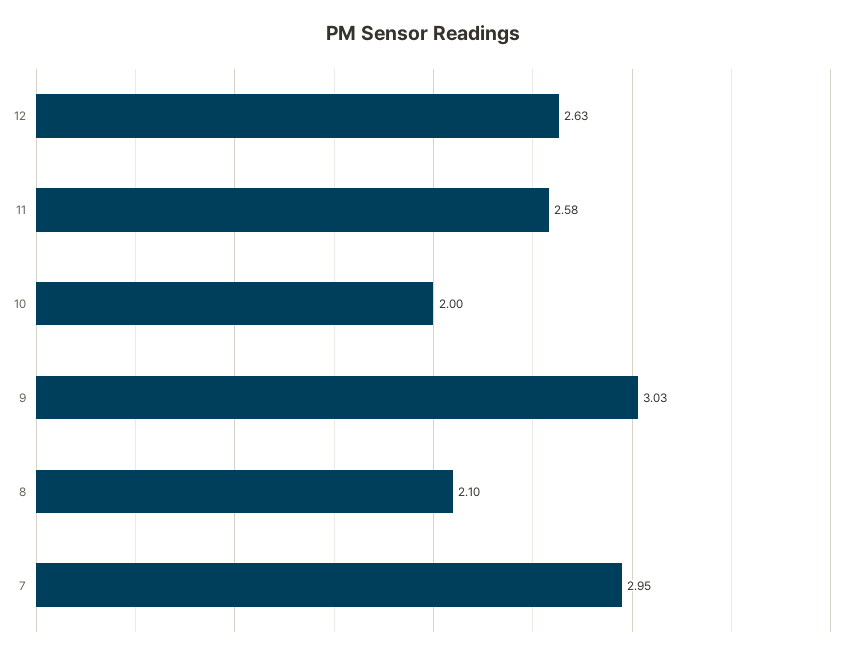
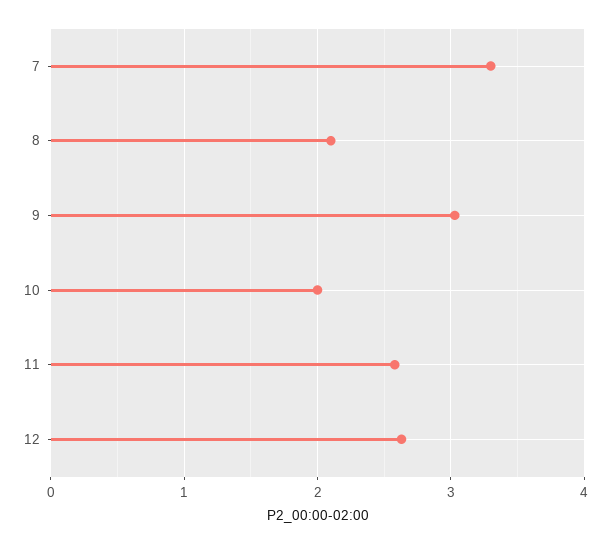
  {
    "12": 2.63,
    "11": 2.58,
    "10": 2,
    "9": 3.03,
    "8": 2.1,
-   "7": 2.95
+   "7": 3.3
  }

